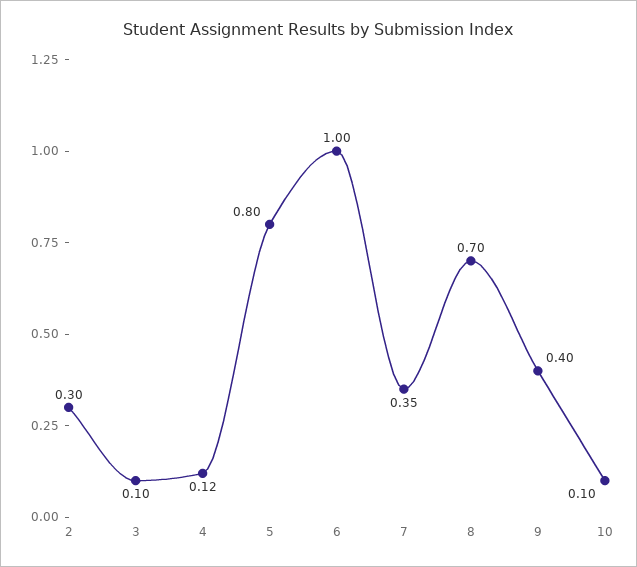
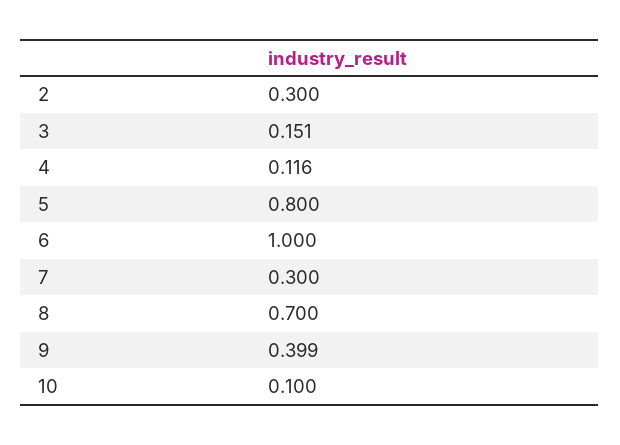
  {
    "2": 0.3,
-   "3": 0.1,
+   "3": 0.151,
    "4": 0.116,
    "5": 0.8,
    "6": 1,
-   "7": 0.35,
+   "7": 0.3,
    "8": 0.7,
    "9": 0.399,
    "10": 0.1
  }

